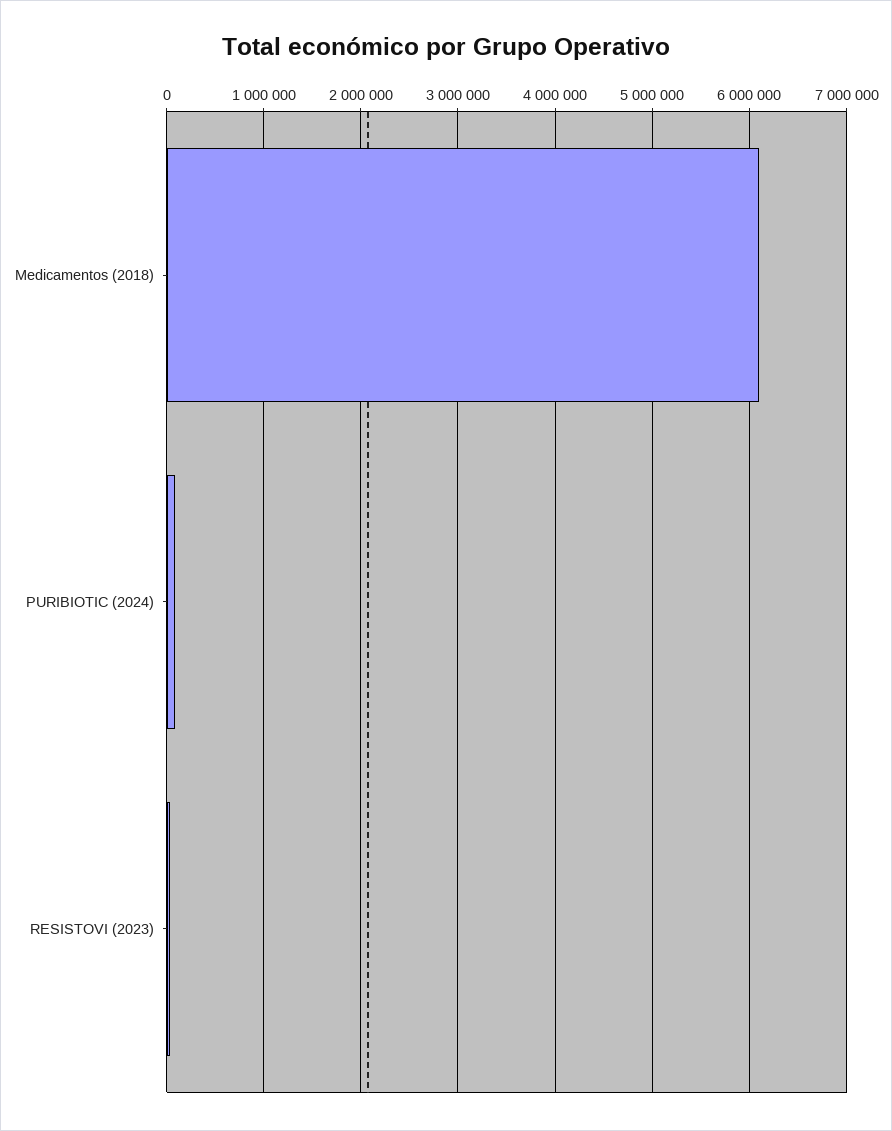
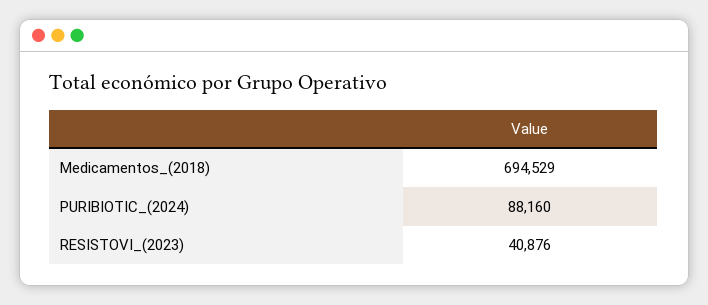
  {
-   "Medicamentos (2018)": 6100000,
+   "Medicamentos (2018)": 694529,
    "PURIBIOTIC (2024)": 88160,
    "RESISTOVI (2023)": 40876
  }

